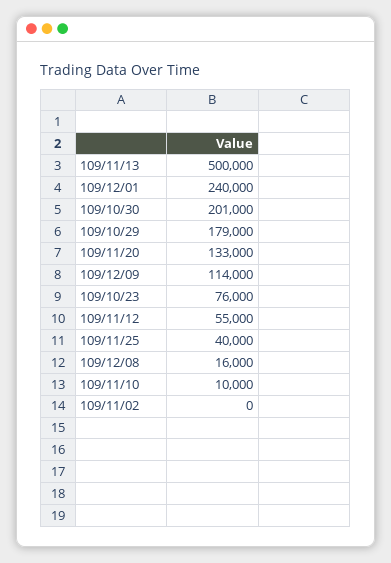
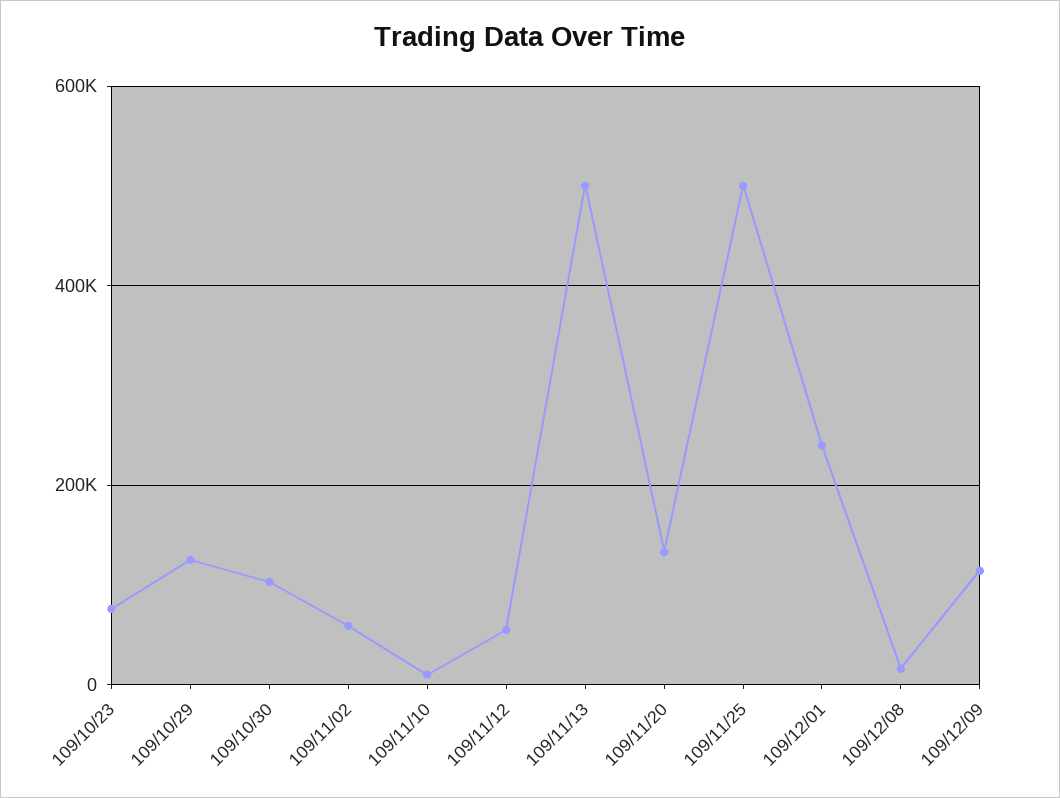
  {
    "109/11/13": 500000,
    "109/12/01": 240000,
-   "109/10/30": 201000,
+   "109/10/30": 100000,
-   "109/10/29": 179000,
+   "109/10/29": 120000,
    "109/11/20": 133000,
    "109/12/09": 114000,
    "109/10/23": 76000,
    "109/11/12": 55000,
-   "109/11/25": 40000,
+   "109/11/25": 500000,
    "109/12/08": 16000,
    "109/11/10": 10000,
-   "109/11/02": 0
+   "109/11/02": 60000
  }

